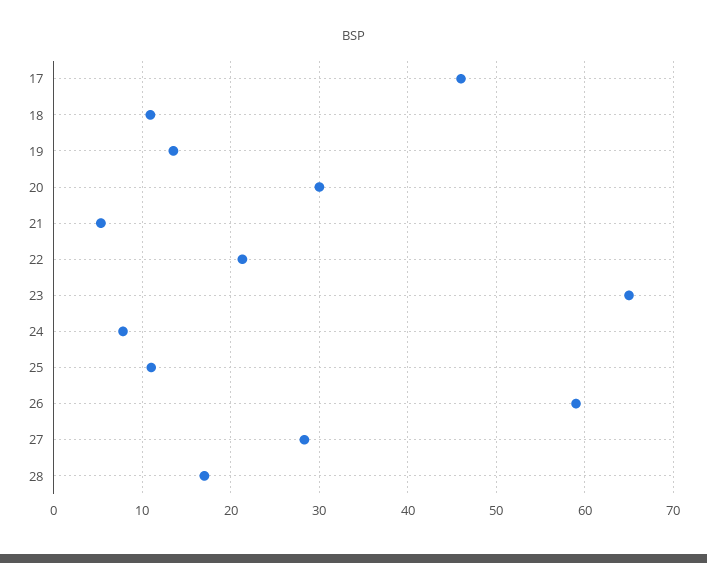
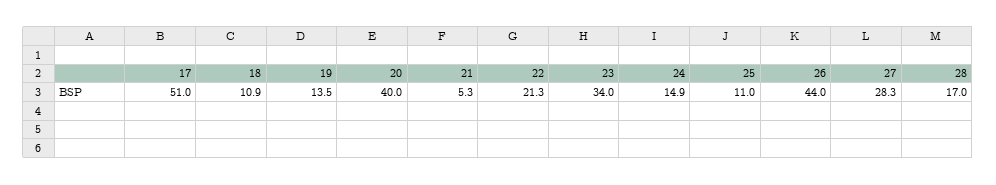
  {
-   "17": 46,
+   "17": 51,
    "18": 10.9,
    "19": 13.5,
-   "20": 30,
+   "20": 40,
    "21": 5.3,
    "22": 21.3,
-   "23": 65,
+   "23": 34,
-   "24": 8,
+   "24": 14.9,
    "25": 11,
-   "26": 59,
+   "26": 44,
    "27": 28.3,
    "28": 17
  }

